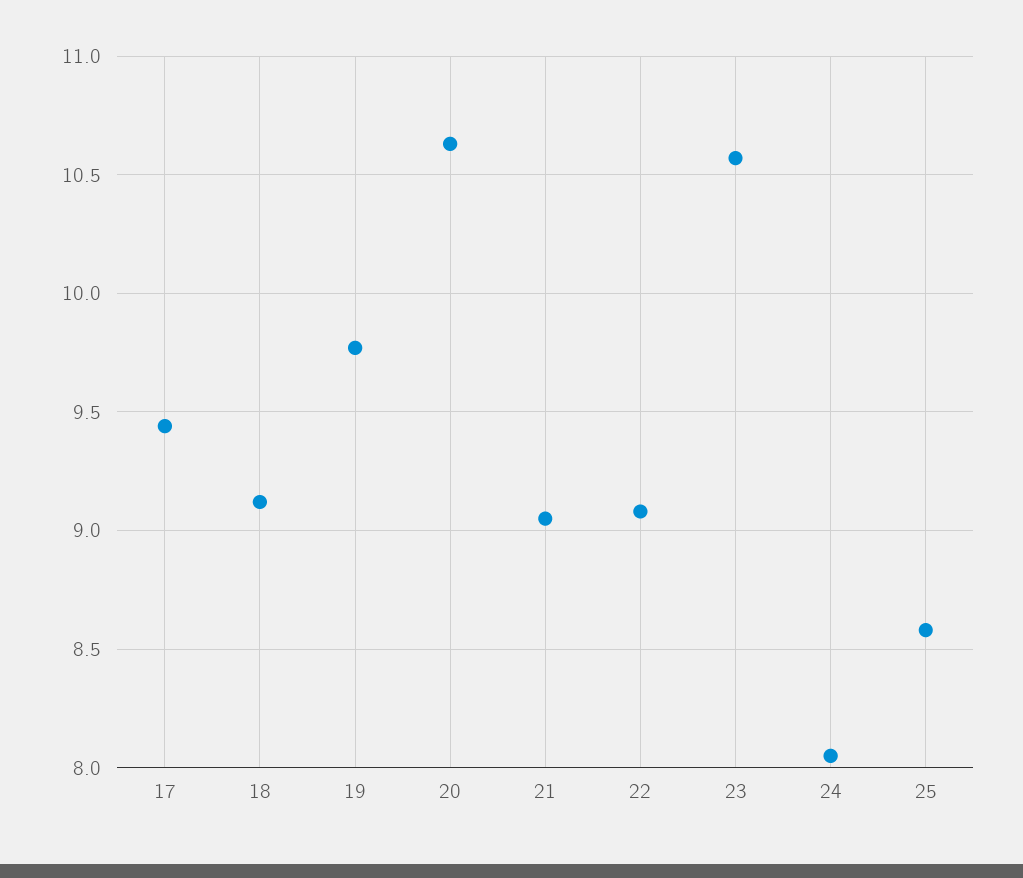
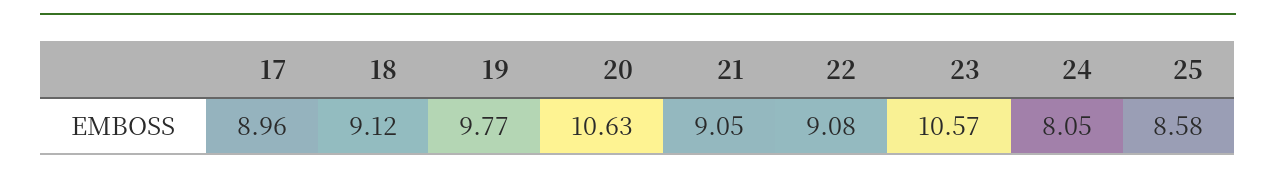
  {
-   "17": 9.45,
+   "17": 8.96,
    "18": 9.12,
    "19": 9.77,
    "20": 10.63,
    "21": 9.05,
    "22": 9.08,
    "23": 10.57,
    "24": 8.05,
    "25": 8.58
  }

